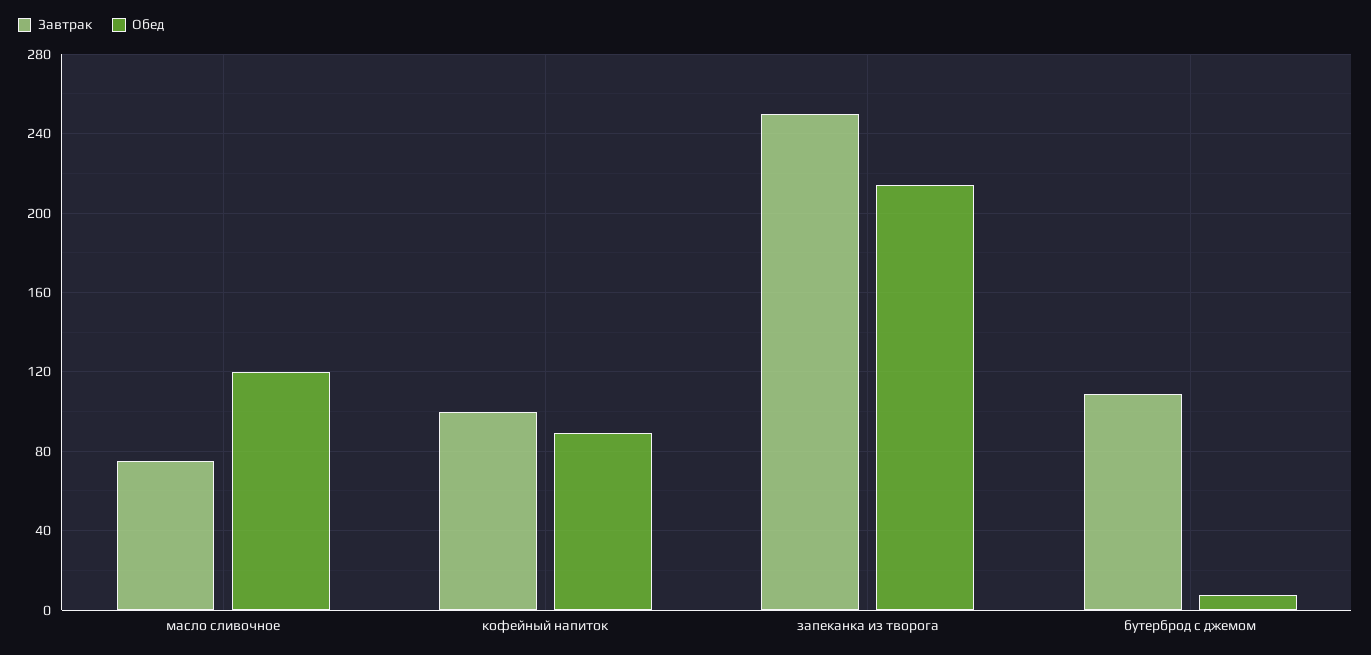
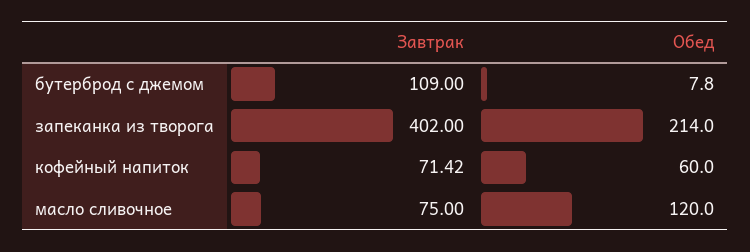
  {
    "Завтрак": {
      "масло сливочное": 75,
-     "кофейный напиток": 100,
+     "кофейный напиток": 71.42,
-     "запеканка из творога": 250,
+     "запеканка из творога": 402,
      "бутерброд с джемом": 109
    },
    "Обед": {
      "масло сливочное": 120,
-     "кофейный напиток": 90,
+     "кофейный напиток": 60,
      "запеканка из творога": 214,
      "бутерброд с джемом": 7.8
    }
  }

